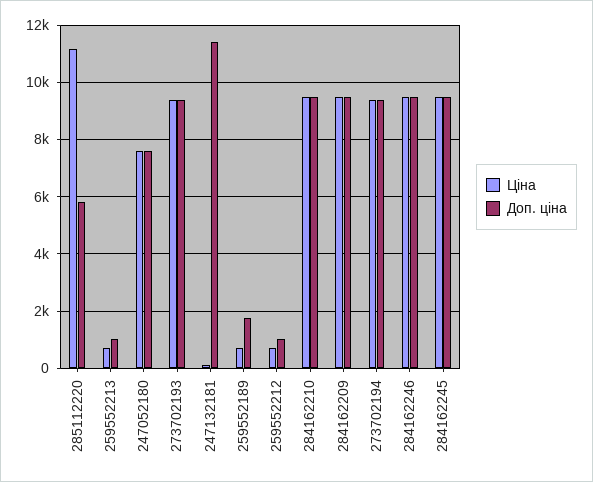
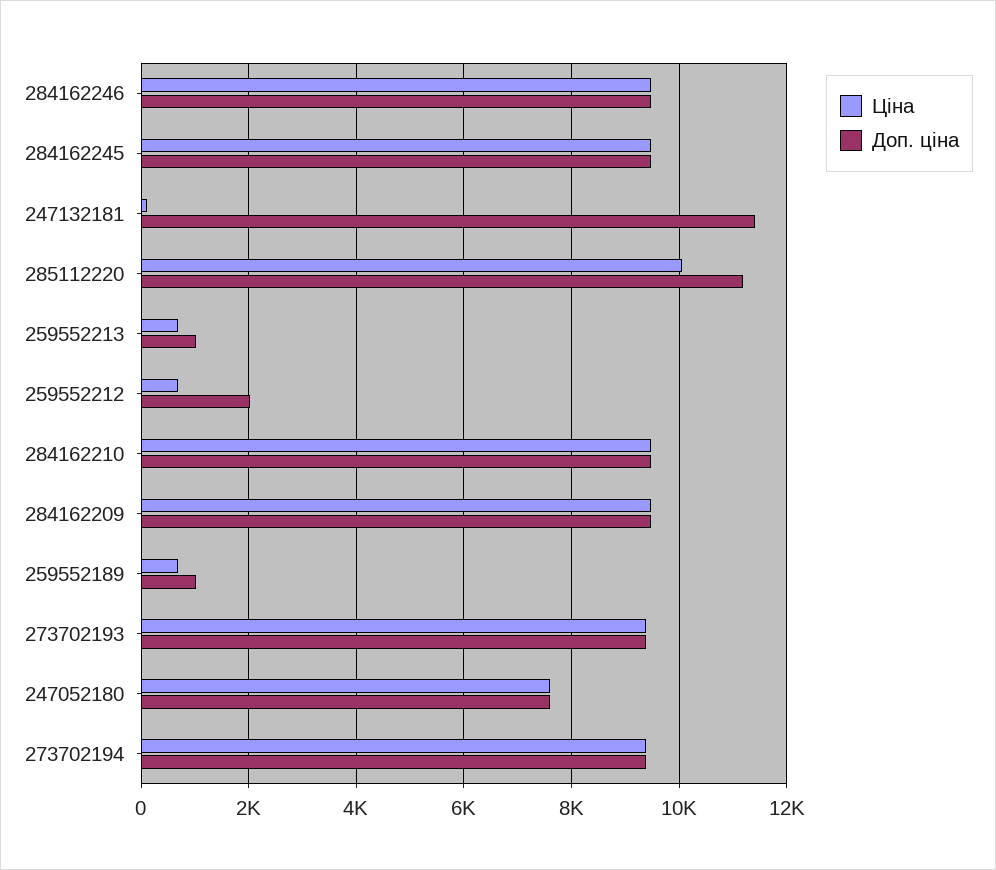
  {
    "Ціна": {
-     "285112220": 11250,
+     "285112220": 10000,
      "259552213": 600,
      "247052180": 7600,
      "273702193": 9400,
      "247132181": 200,
      "259552189": 600,
      "259552212": 600,
      "284162210": 9400,
      "284162209": 9400,
      "273702194": 9400,
      "284162246": 9400,
      "284162245": 9400
    },
    "Доп. ціна": {
-     "285112220": 5750,
+     "285112220": 11200,
      "259552213": 1000,
      "247052180": 7600,
      "273702193": 9400,
      "247132181": 11400,
-     "259552189": 1750,
+     "259552189": 1000,
-     "259552212": 1000,
+     "259552212": 2000,
      "284162210": 9400,
      "284162209": 9400,
      "273702194": 9400,
      "284162246": 9400,
      "284162245": 9400
    }
  }

